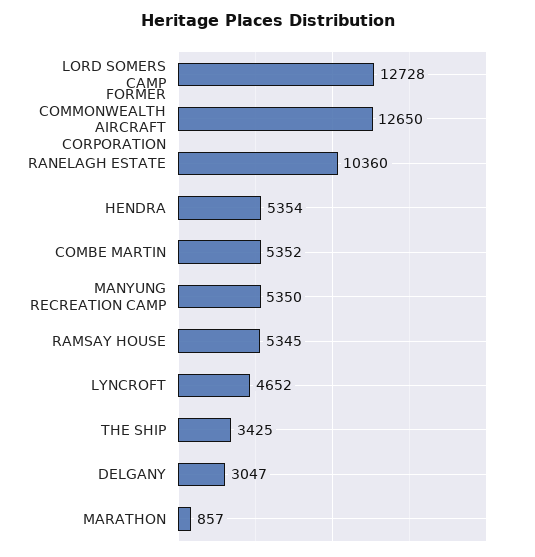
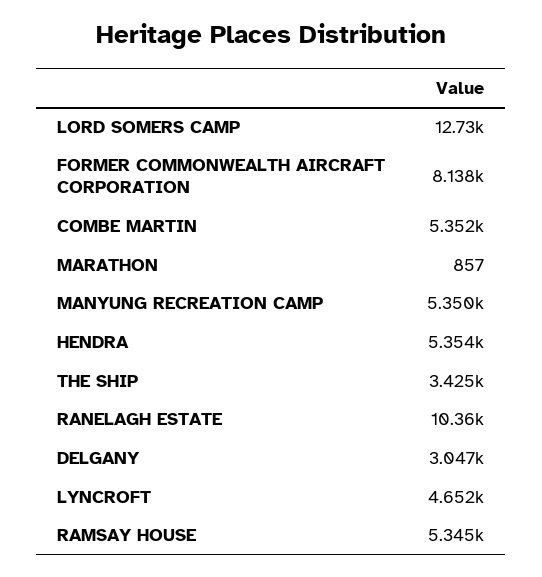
  {
    "LORD SOMERS CAMP": 12728,
-   "FORMER COMMONWEALTH AIRCRAFT CORPORATION": 12650,
+   "FORMER COMMONWEALTH AIRCRAFT CORPORATION": 8138,
    "RANELAGH ESTATE": 10360,
    "HENDRA": 5354,
    "COMBE MARTIN": 5352,
    "MANYUNG RECREATION CAMP": 5350,
    "RAMSAY HOUSE": 5345,
    "LYNCROFT": 4652,
    "THE SHIP": 3425,
    "DELGANY": 3047,
    "MARATHON": 857
  }

